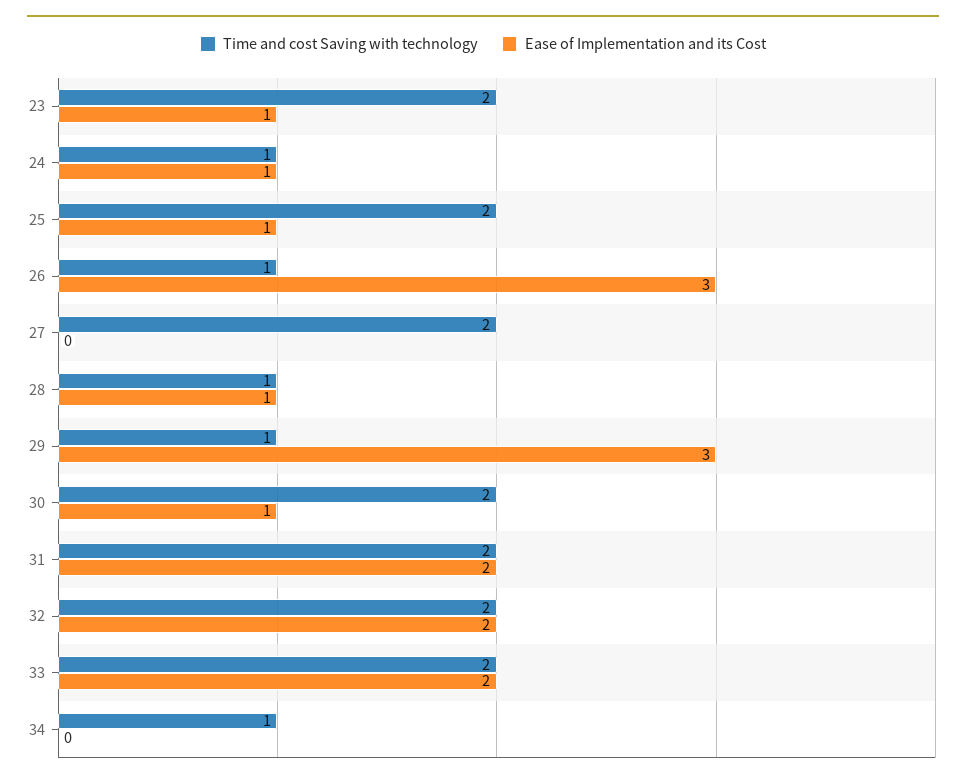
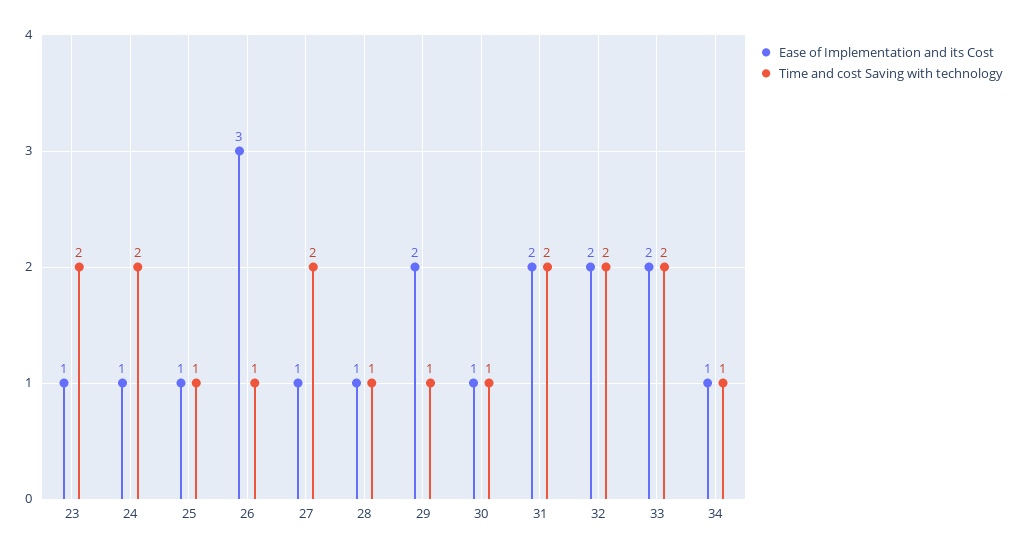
  {
    "Time and cost Saving with technology": {
      "23": 2,
-     "24": 1,
+     "24": 2,
-     "25": 2,
+     "25": 1,
      "26": 1,
      "27": 2,
      "28": 1,
      "29": 1,
-     "30": 2,
+     "30": 1,
      "31": 2,
      "32": 2,
      "33": 2,
      "34": 1
    },
    "Ease of Implementation and its Cost": {
      "23": 1,
      "24": 1,
      "25": 1,
      "26": 3,
-     "27": 0,
+     "27": 1,
      "28": 1,
-     "29": 3,
+     "29": 2,
      "30": 1,
      "31": 2,
      "32": 2,
      "33": 2,
-     "34": 0
+     "34": 1
    }
  }

